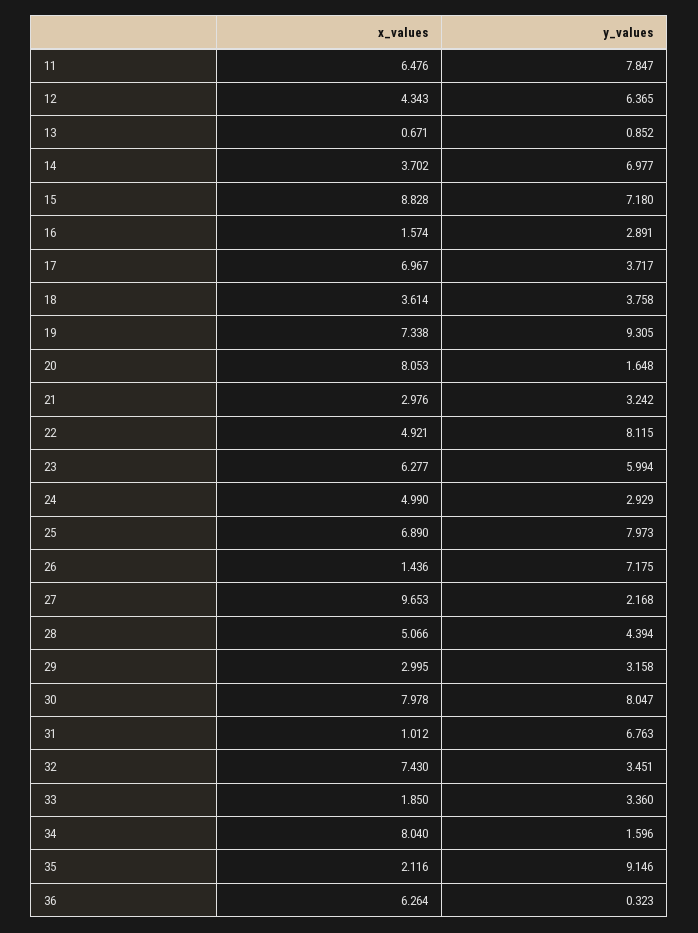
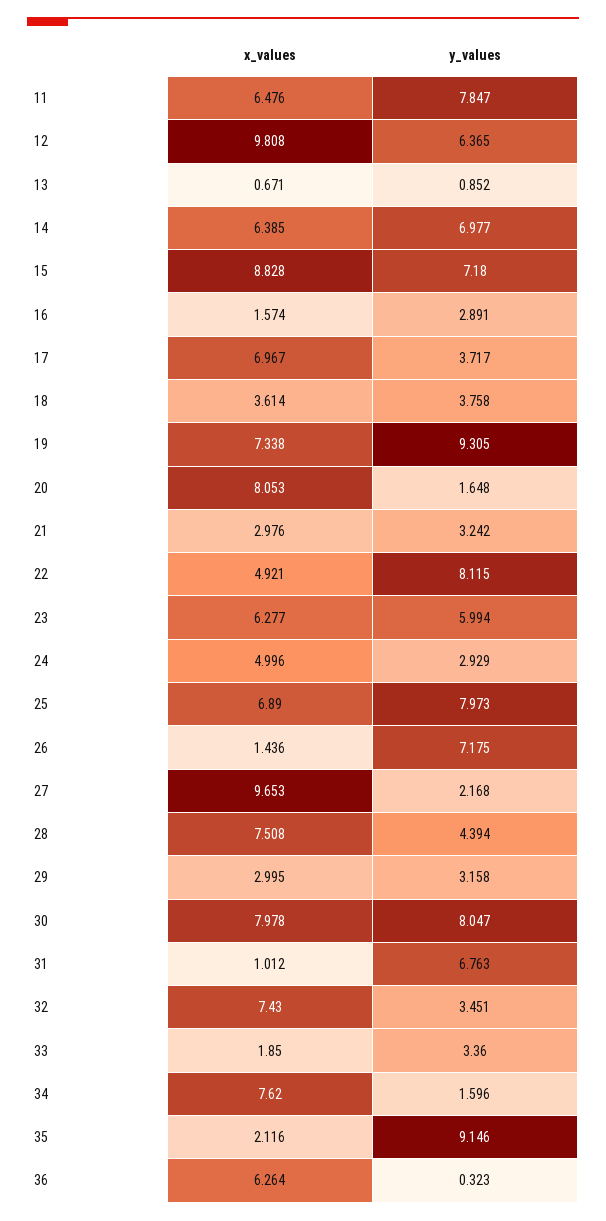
  {
    "x_values": {
      "11": 6.476,
-     "12": 4.343,
+     "12": 9.808,
      "13": 0.671,
-     "14": 3.702,
+     "14": 6.385,
      "15": 8.828,
      "16": 1.574,
      "17": 6.967,
      "18": 3.614,
      "19": 7.338,
      "20": 8.053,
      "21": 2.976,
      "22": 4.921,
      "23": 6.277,
-     "24": 4.99,
+     "24": 4.996,
      "25": 6.89,
      "26": 1.436,
      "27": 9.653,
-     "28": 5.066,
+     "28": 7.508,
      "29": 2.995,
      "30": 7.978,
      "31": 1.012,
      "32": 7.43,
      "33": 1.85,
-     "34": 8.04,
+     "34": 7.62,
      "35": 2.116,
      "36": 6.264
    },
    "y_values": {
      "11": 7.847,
      "12": 6.365,
      "13": 0.852,
      "14": 6.977,
      "15": 7.18,
      "16": 2.891,
      "17": 3.717,
      "18": 3.758,
      "19": 9.305,
      "20": 1.648,
      "21": 3.242,
      "22": 8.115,
      "23": 5.994,
      "24": 2.929,
      "25": 7.973,
      "26": 7.175,
      "27": 2.168,
      "28": 4.394,
      "29": 3.158,
      "30": 8.047,
      "31": 6.763,
      "32": 3.451,
      "33": 3.36,
      "34": 1.596,
      "35": 9.146,
      "36": 0.323
    }
  }

